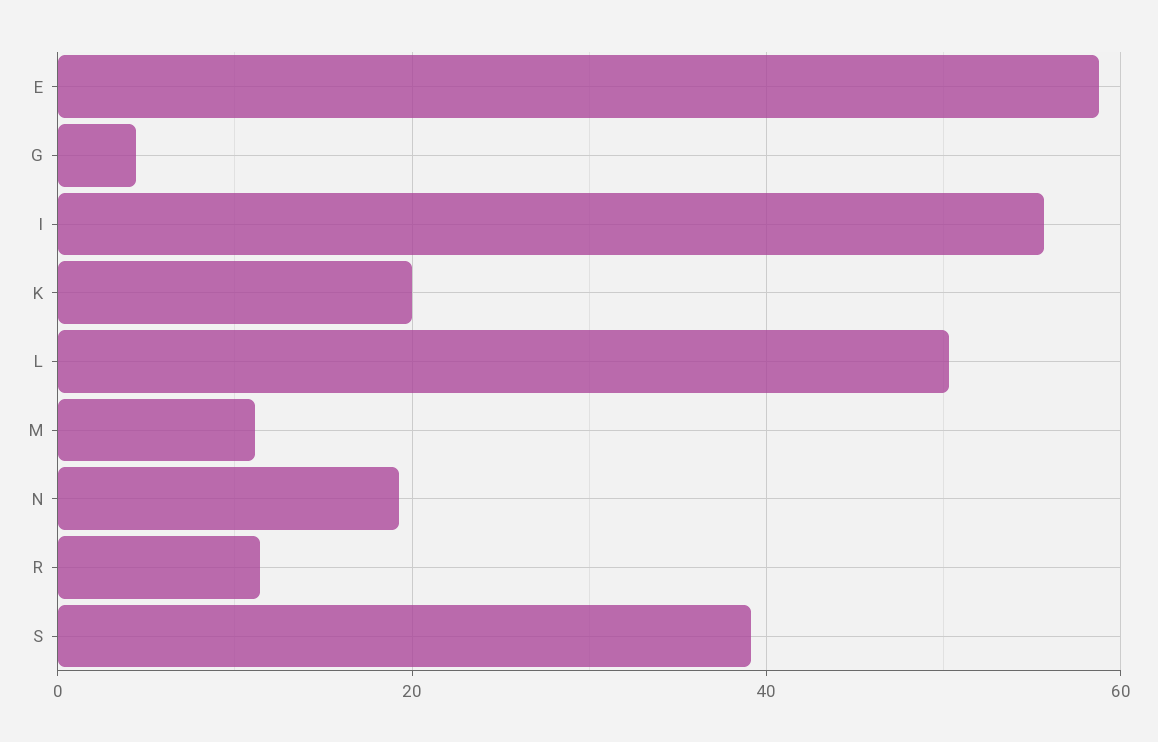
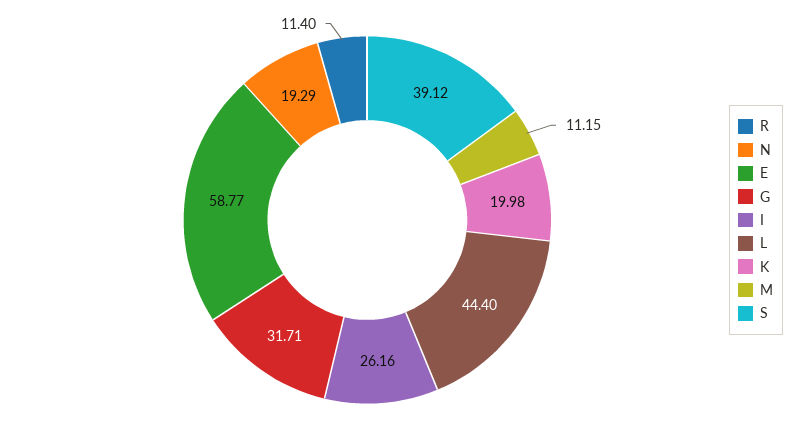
  {
    "E": 58.77,
-   "G": 4,
+   "G": 31.71,
-   "I": 56,
+   "I": 26.16,
    "K": 19.98,
-   "L": 50,
+   "L": 44.4,
    "M": 11.15,
    "N": 19.29,
    "R": 11.4,
    "S": 39.12
  }

